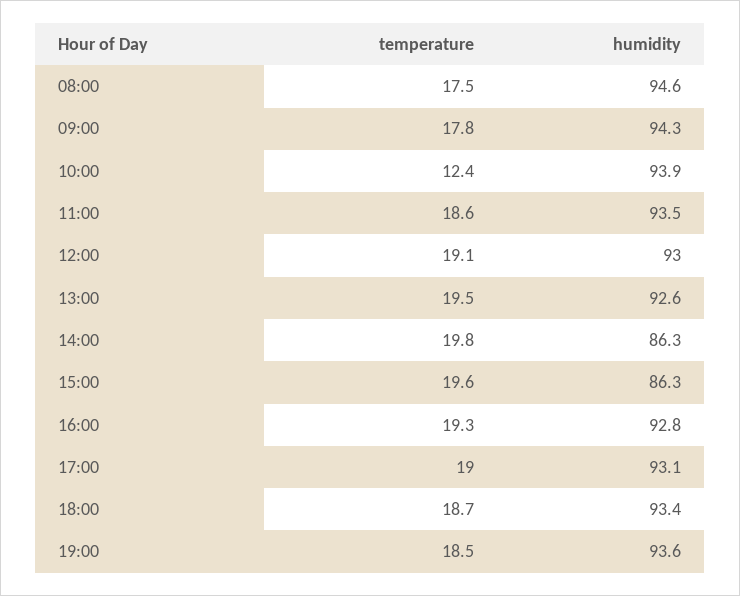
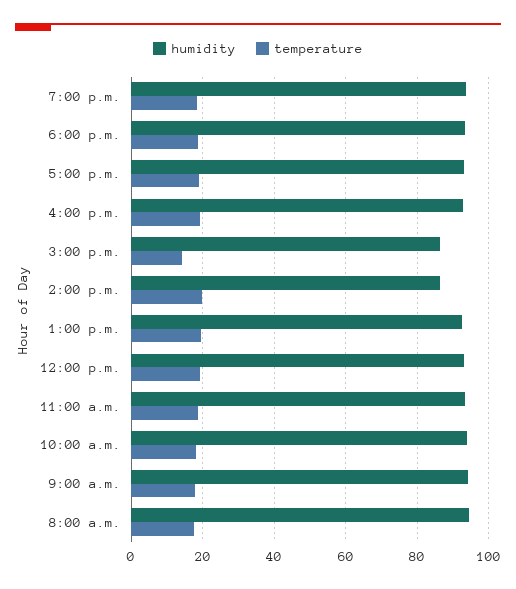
  {
    "temperature": {
      "08:00": 17.5,
      "09:00": 17.8,
-     "10:00": 12.4,
+     "10:00": 18,
      "11:00": 18.6,
      "12:00": 19.1,
      "13:00": 19.5,
      "14:00": 19.8,
-     "15:00": 19.6,
+     "15:00": 14,
      "16:00": 19.3,
      "17:00": 19,
      "18:00": 18.7,
      "19:00": 18.5
    },
    "humidity": {
      "08:00": 94.6,
      "09:00": 94.3,
      "10:00": 93.9,
      "11:00": 93.5,
      "12:00": 93,
      "13:00": 92.6,
      "14:00": 86.3,
      "15:00": 86.3,
      "16:00": 92.8,
      "17:00": 93.1,
      "18:00": 93.4,
      "19:00": 93.6
    }
  }

